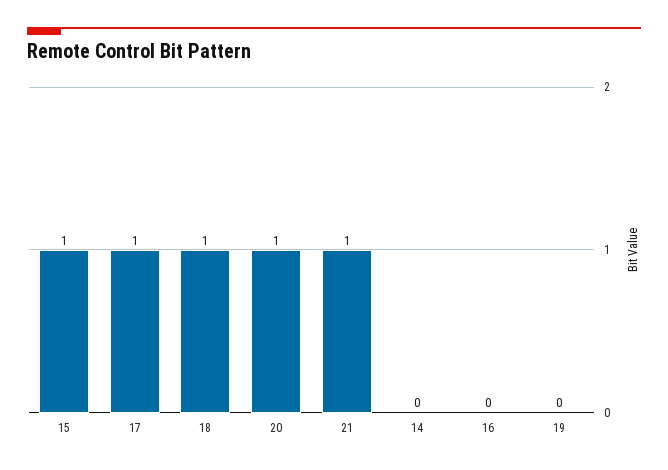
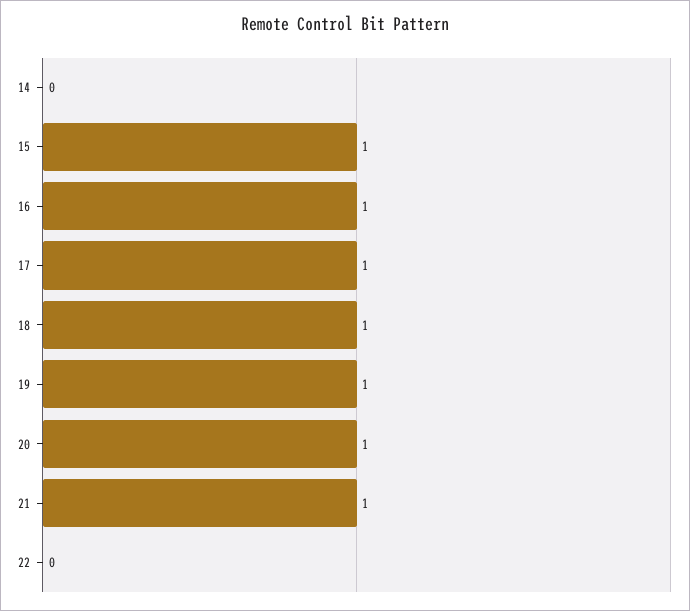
  {
    "15": 1,
    "17": 1,
    "18": 1,
    "20": 1,
    "21": 1,
    "14": 0,
-   "16": 0,
+   "16": 1,
-   "19": 0
+   "19": 1,
+   "22": 0
  }

